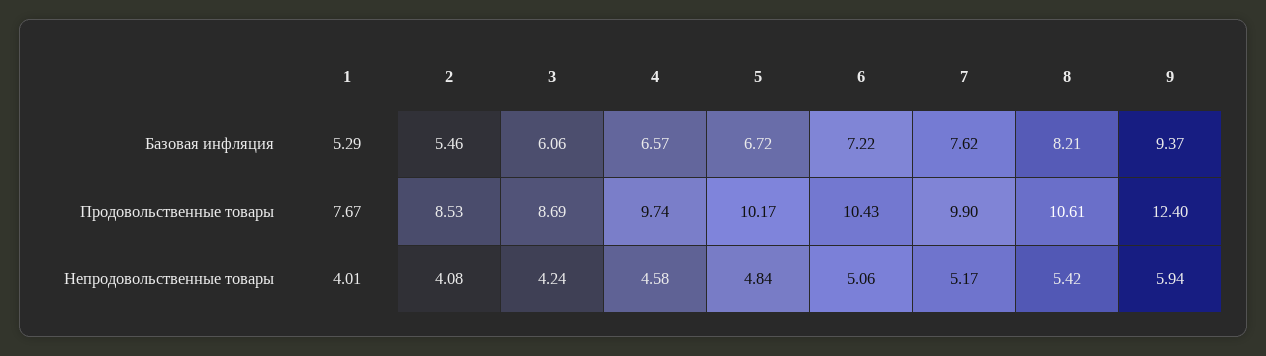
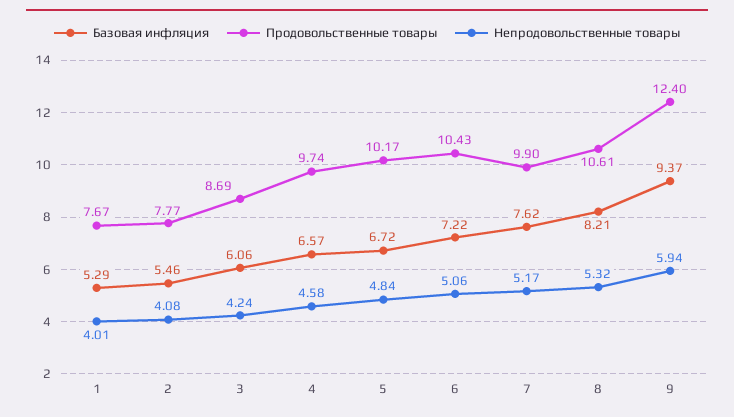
  {
    "Базовая инфляция": {
      "1": 5.29,
      "2": 5.46,
      "3": 6.06,
      "4": 6.57,
      "5": 6.72,
      "6": 7.22,
      "7": 7.62,
      "8": 8.21,
      "9": 9.37
    },
    "Продовольственные товары": {
      "1": 7.67,
-     "2": 8.53,
+     "2": 7.77,
      "3": 8.69,
      "4": 9.74,
      "5": 10.17,
      "6": 10.43,
      "7": 9.9,
      "8": 10.61,
      "9": 12.4
    },
    "Непродовольственные товары": {
      "1": 4.01,
      "2": 4.08,
      "3": 4.24,
      "4": 4.58,
      "5": 4.84,
      "6": 5.06,
      "7": 5.17,
-     "8": 5.42,
+     "8": 5.32,
      "9": 5.94
    }
  }

